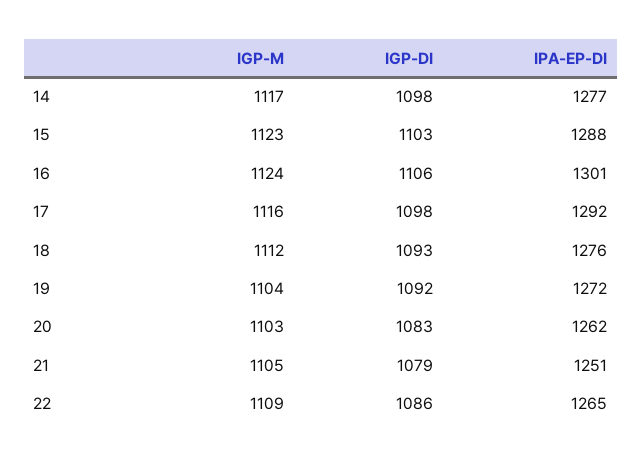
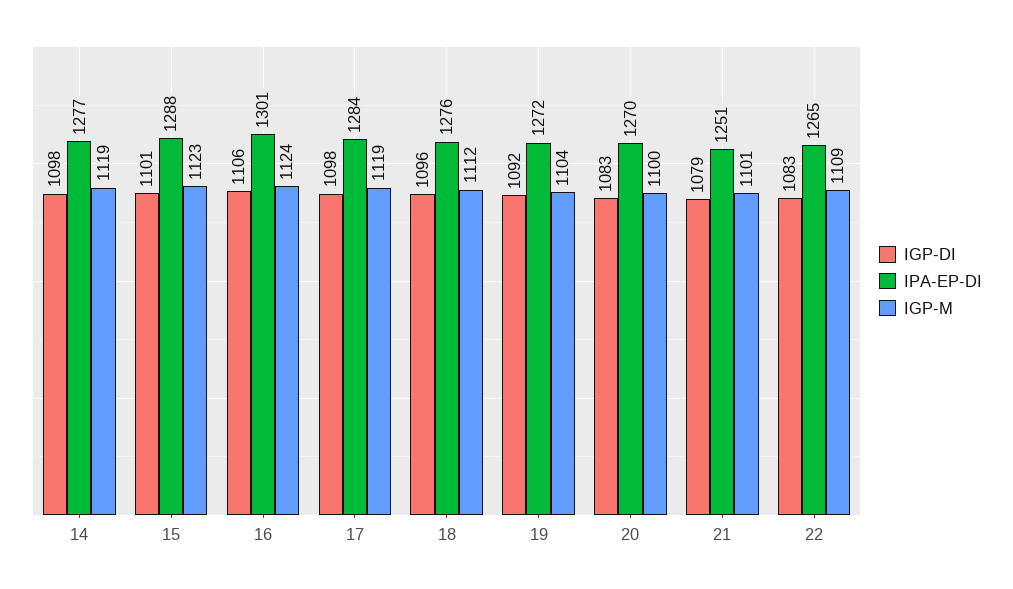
  {
    "IGP-M": {
-     "14": 1117,
+     "14": 1119,
      "15": 1123,
      "16": 1124,
-     "17": 1116,
+     "17": 1119,
      "18": 1112,
      "19": 1104,
-     "20": 1103,
+     "20": 1100,
-     "21": 1105,
+     "21": 1101,
      "22": 1109
    },
    "IGP-DI": {
      "14": 1098,
-     "15": 1103,
+     "15": 1101,
      "16": 1106,
      "17": 1098,
-     "18": 1093,
+     "18": 1096,
      "19": 1092,
      "20": 1083,
      "21": 1079,
-     "22": 1086
+     "22": 1083
    },
    "IPA-EP-DI": {
      "14": 1277,
      "15": 1288,
      "16": 1301,
-     "17": 1292,
+     "17": 1284,
      "18": 1276,
      "19": 1272,
-     "20": 1262,
+     "20": 1270,
      "21": 1251,
      "22": 1265
    }
  }

